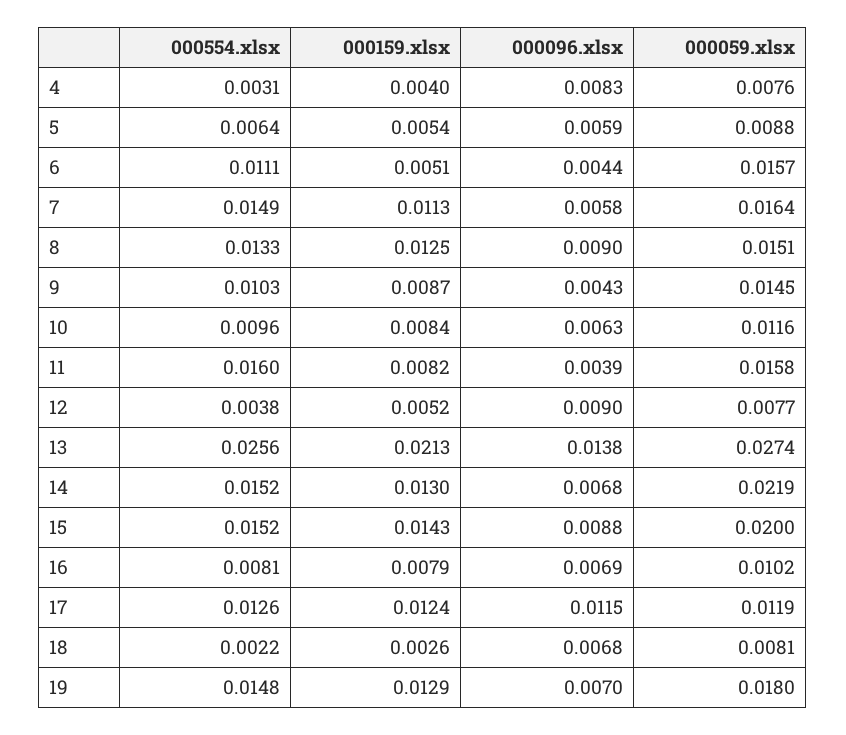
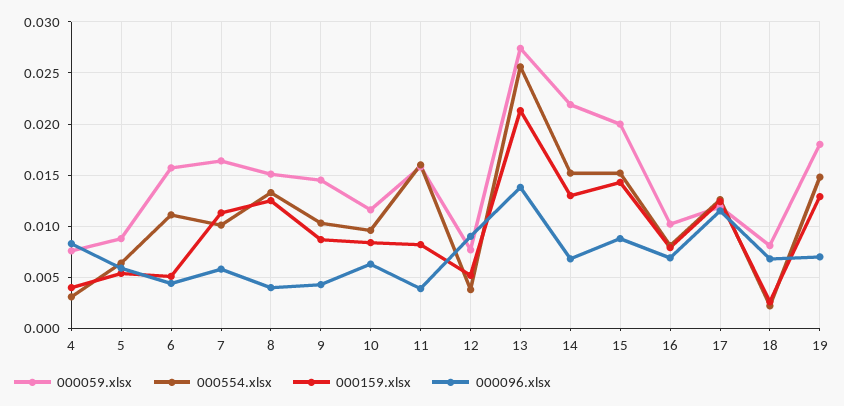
  {
    "000554.xlsx": {
      "4": 0.0031,
      "5": 0.0064,
      "6": 0.0111,
-     "7": 0.0149,
+     "7": 0.01,
      "8": 0.0133,
      "9": 0.0103,
      "10": 0.0096,
      "11": 0.016,
      "12": 0.0038,
      "13": 0.0256,
      "14": 0.0152,
      "15": 0.0152,
      "16": 0.0081,
      "17": 0.0126,
      "18": 0.0022,
      "19": 0.0148
    },
    "000159.xlsx": {
      "4": 0.004,
      "5": 0.0054,
      "6": 0.0051,
      "7": 0.0113,
      "8": 0.0125,
      "9": 0.0087,
      "10": 0.0084,
      "11": 0.0082,
      "12": 0.0052,
      "13": 0.0213,
      "14": 0.013,
      "15": 0.0143,
      "16": 0.0079,
      "17": 0.0124,
      "18": 0.0026,
      "19": 0.0129
    },
    "000096.xlsx": {
      "4": 0.0083,
      "5": 0.0059,
      "6": 0.0044,
      "7": 0.0058,
-     "8": 0.009,
+     "8": 0.004,
      "9": 0.0043,
      "10": 0.0063,
      "11": 0.0039,
      "12": 0.009,
      "13": 0.0138,
      "14": 0.0068,
      "15": 0.0088,
      "16": 0.0069,
      "17": 0.0115,
      "18": 0.0068,
      "19": 0.007
    },
    "000059.xlsx": {
      "4": 0.0076,
      "5": 0.0088,
      "6": 0.0157,
      "7": 0.0164,
      "8": 0.0151,
      "9": 0.0145,
      "10": 0.0116,
      "11": 0.0158,
      "12": 0.0077,
      "13": 0.0274,
      "14": 0.0219,
      "15": 0.02,
      "16": 0.0102,
      "17": 0.0119,
      "18": 0.0081,
      "19": 0.018
    }
  }

